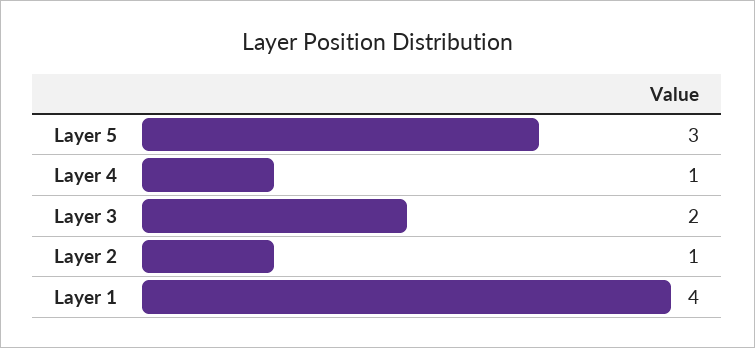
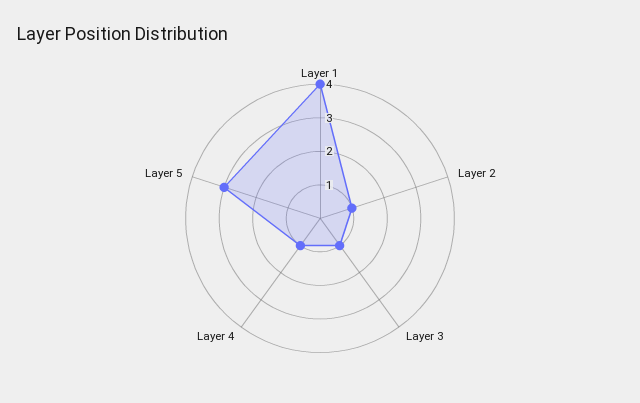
  {
    "Layer 5": 3,
    "Layer 4": 1,
-   "Layer 3": 2,
+   "Layer 3": 1,
    "Layer 2": 1,
    "Layer 1": 4
  }

